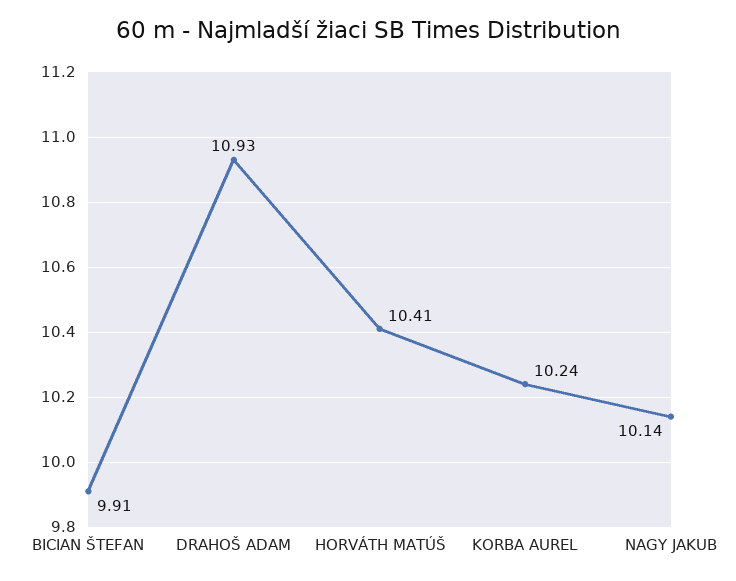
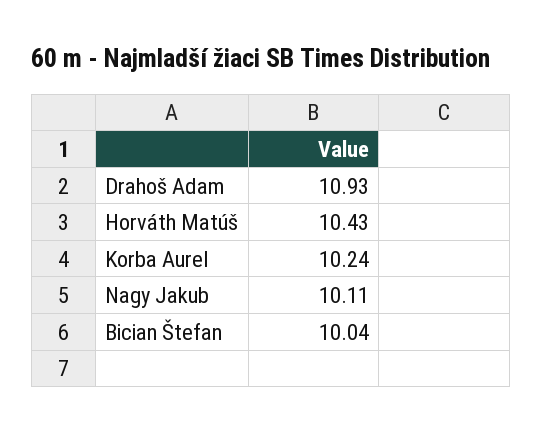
  {
-   "BICIAN ŠTEFAN": 9.91,
+   "BICIAN ŠTEFAN": 10.04,
    "DRAHOŠ ADAM": 10.93,
-   "HORVÁTH MATÚŠ": 10.41,
+   "HORVÁTH MATÚŠ": 10.43,
    "KORBA AUREL": 10.24,
-   "NAGY JAKUB": 10.14
+   "NAGY JAKUB": 10.11
  }

